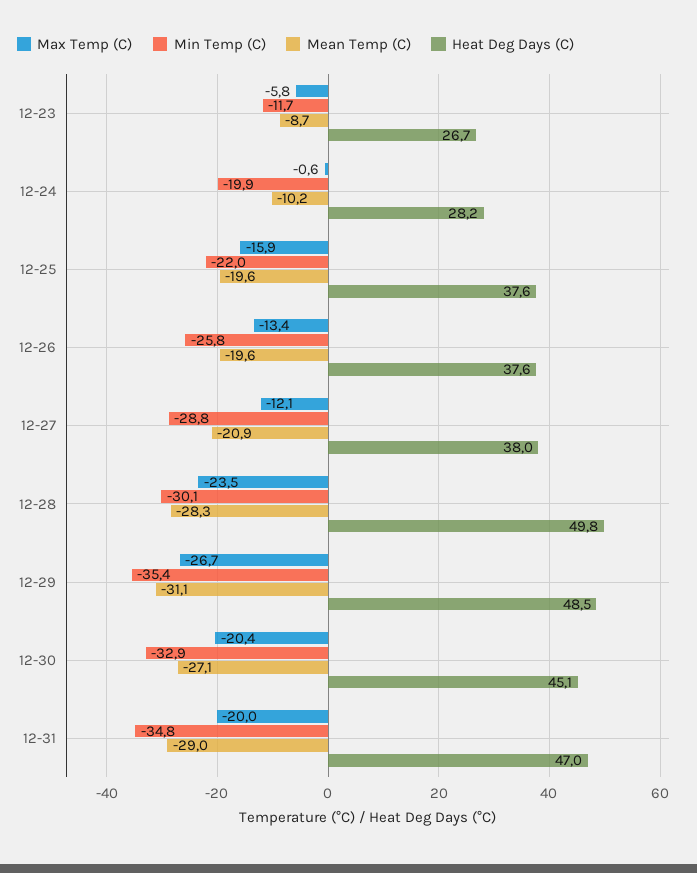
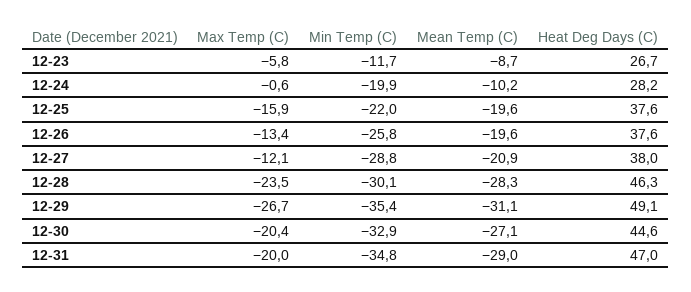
  {
    "Max Temp (C)": {
      "12-23": -5.8,
      "12-24": -0.6,
      "12-25": -15.9,
      "12-26": -13.4,
      "12-27": -12.1,
      "12-28": -23.5,
      "12-29": -26.7,
      "12-30": -20.4,
      "12-31": -20
    },
    "Min Temp (C)": {
      "12-23": -11.7,
      "12-24": -19.9,
      "12-25": -22,
      "12-26": -25.8,
      "12-27": -28.8,
      "12-28": -30.1,
      "12-29": -35.4,
      "12-30": -32.9,
      "12-31": -34.8
    },
    "Mean Temp (C)": {
      "12-23": -8.7,
      "12-24": -10.2,
      "12-25": -19.6,
      "12-26": -19.6,
      "12-27": -20.9,
      "12-28": -28.3,
      "12-29": -31.1,
      "12-30": -27.1,
      "12-31": -29
    },
    "Heat Deg Days (C)": {
      "12-23": 26.7,
      "12-24": 28.2,
      "12-25": 37.6,
      "12-26": 37.6,
      "12-27": 38,
-     "12-28": 49.8,
+     "12-28": 46.3,
-     "12-29": 48.5,
+     "12-29": 49.1,
-     "12-30": 45.1,
+     "12-30": 44.6,
      "12-31": 47
    }
  }

